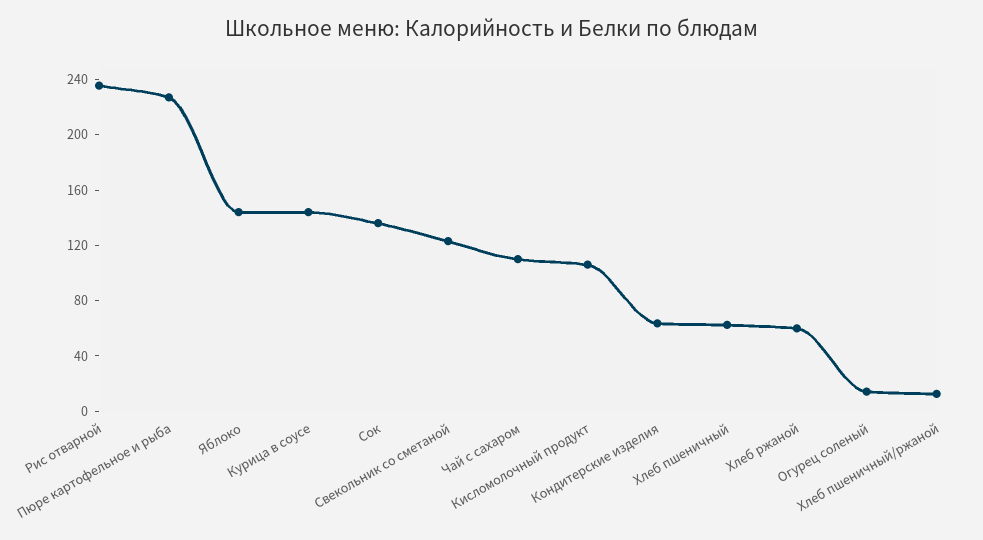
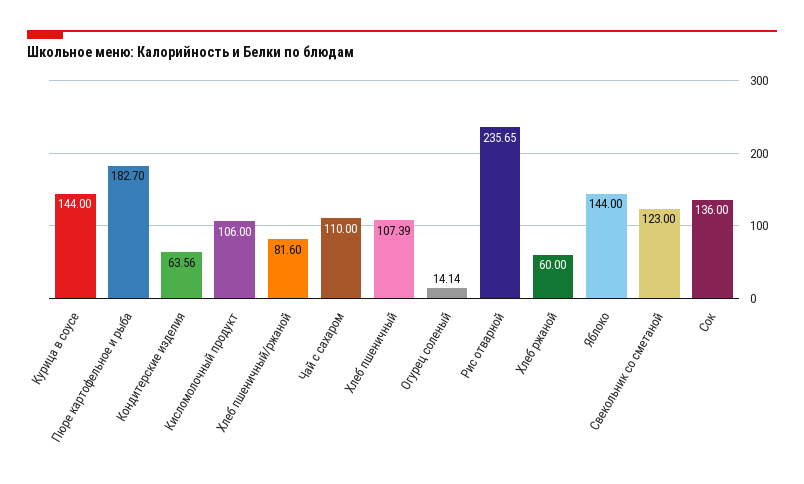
  {
    "Рис отварной": 235.65,
-   "Пюре картофельное и рыба": 230,
+   "Пюре картофельное и рыба": 182.7,
    "Яблоко": 144,
    "Курица в соусе": 144,
    "Сок": 136,
    "Свекольник со сметаной": 123,
    "Чай с сахаром": 110,
    "Кисломолочный продукт": 106,
    "Кондитерские изделия": 63.56,
-   "Хлеб пшеничный": 60,
+   "Хлеб пшеничный": 107.39,
    "Хлеб ржаной": 60,
    "Огурец соленый": 14.14,
-   "Хлеб пшеничный/ржаной": 10
+   "Хлеб пшеничный/ржаной": 81.6
  }

